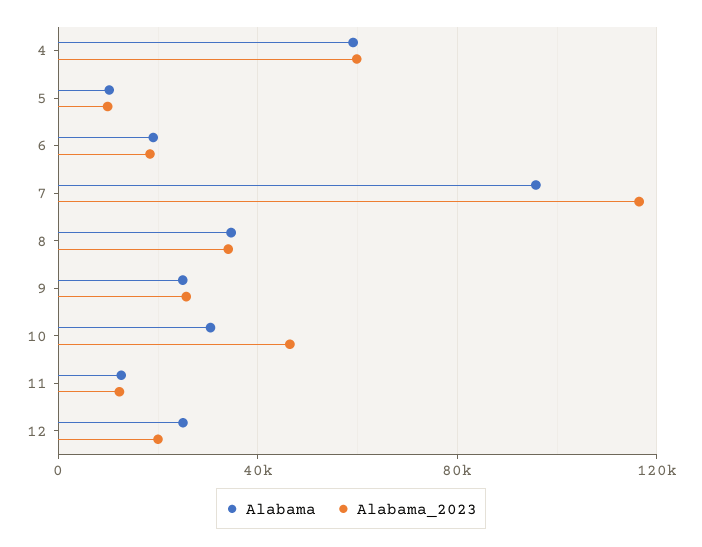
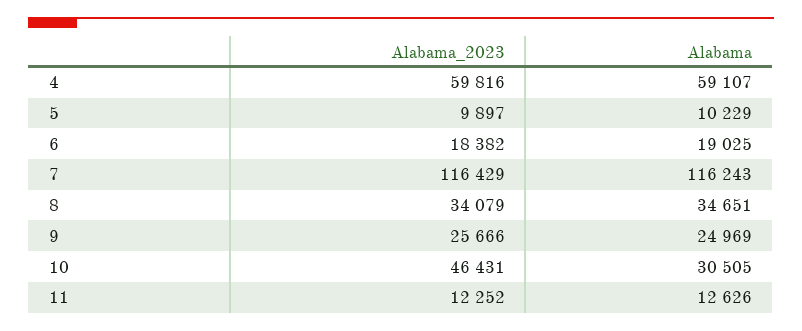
  {
    "Alabama": {
      "4": 59107,
      "5": 10229,
      "6": 19025,
-     "7": 95000,
+     "7": 116243,
      "8": 34651,
      "9": 24969,
      "10": 30505,
-     "11": 12626,
+     "11": 12626
-     "12": 25000
    },
    "Alabama_2023": {
      "4": 59816,
      "5": 9897,
      "6": 18382,
      "7": 116429,
      "8": 34079,
      "9": 25666,
      "10": 46431,
-     "11": 12252,
+     "11": 12252
-     "12": 20000
    }
  }

